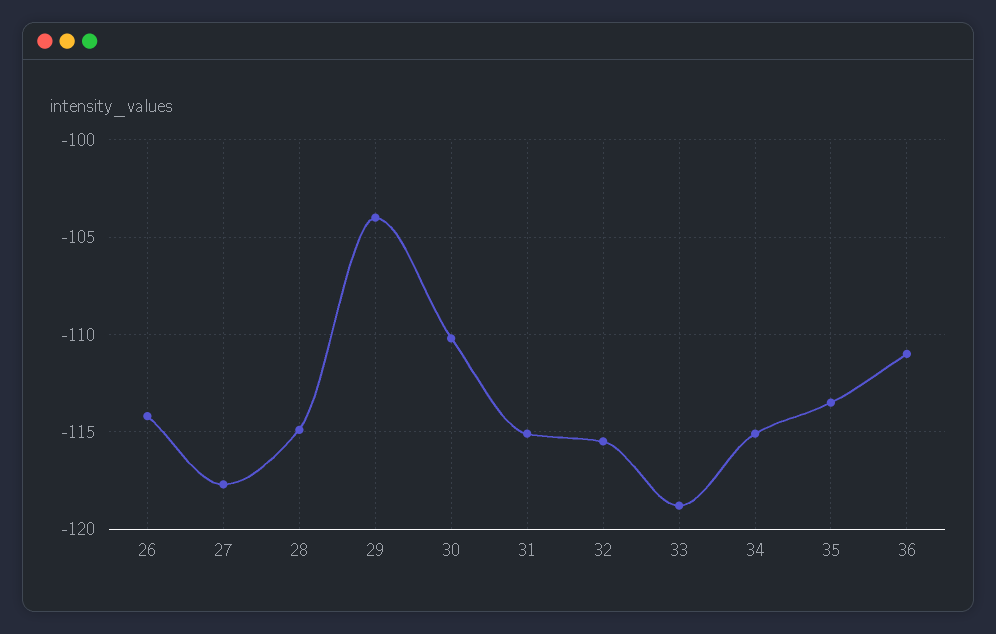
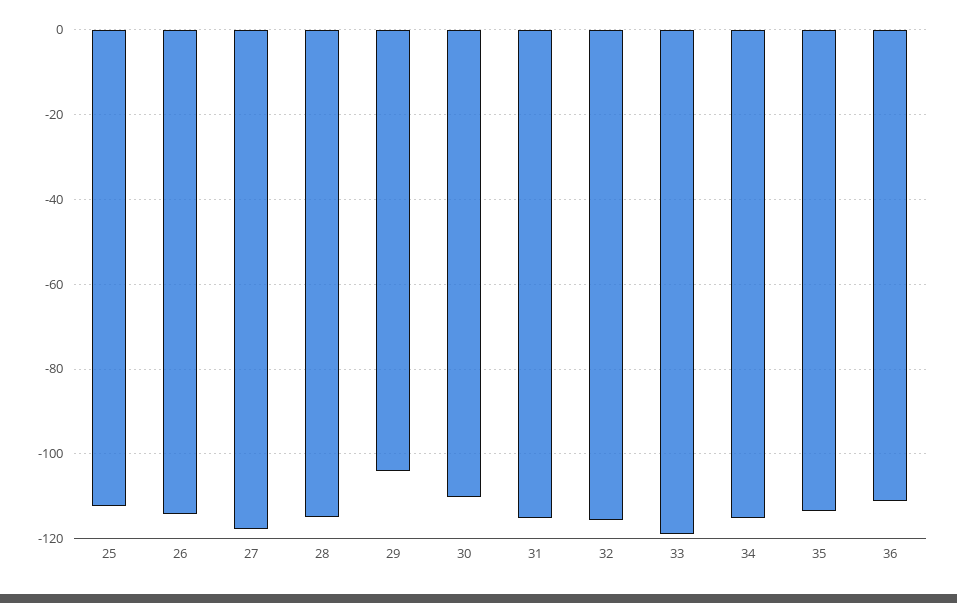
  {
    "26": -114,
    "27": -117.5,
    "28": -115,
    "29": -104,
    "30": -110,
    "31": -115,
    "32": -115.5,
    "33": -119,
    "34": -115,
    "35": -113.5,
-   "36": -111
+   "36": -111,
+   "25": -112
  }

